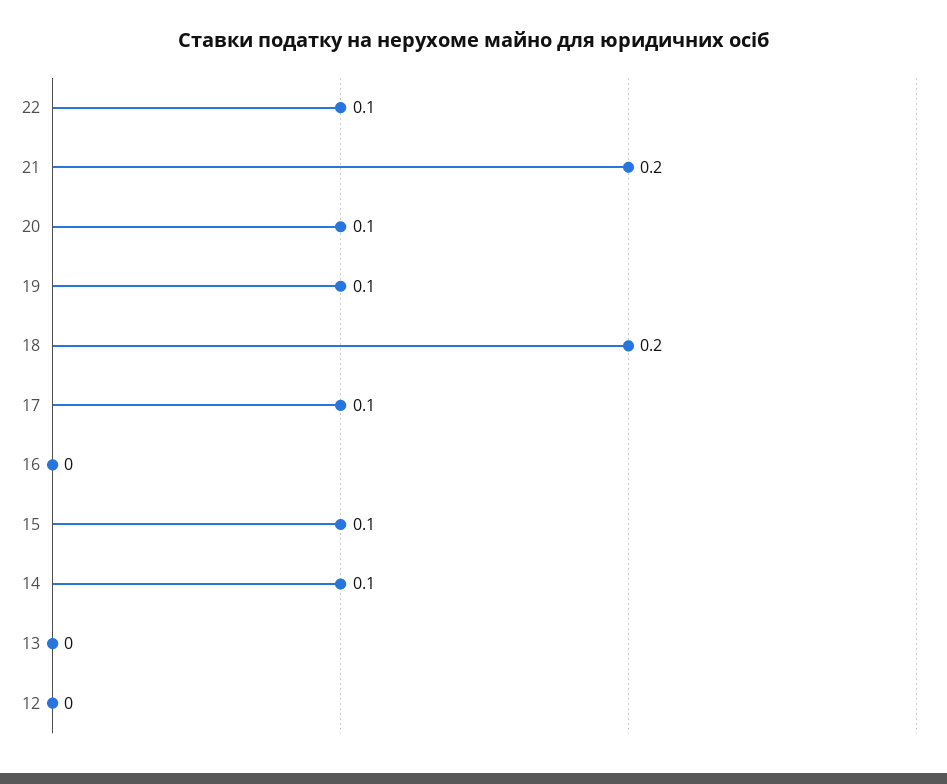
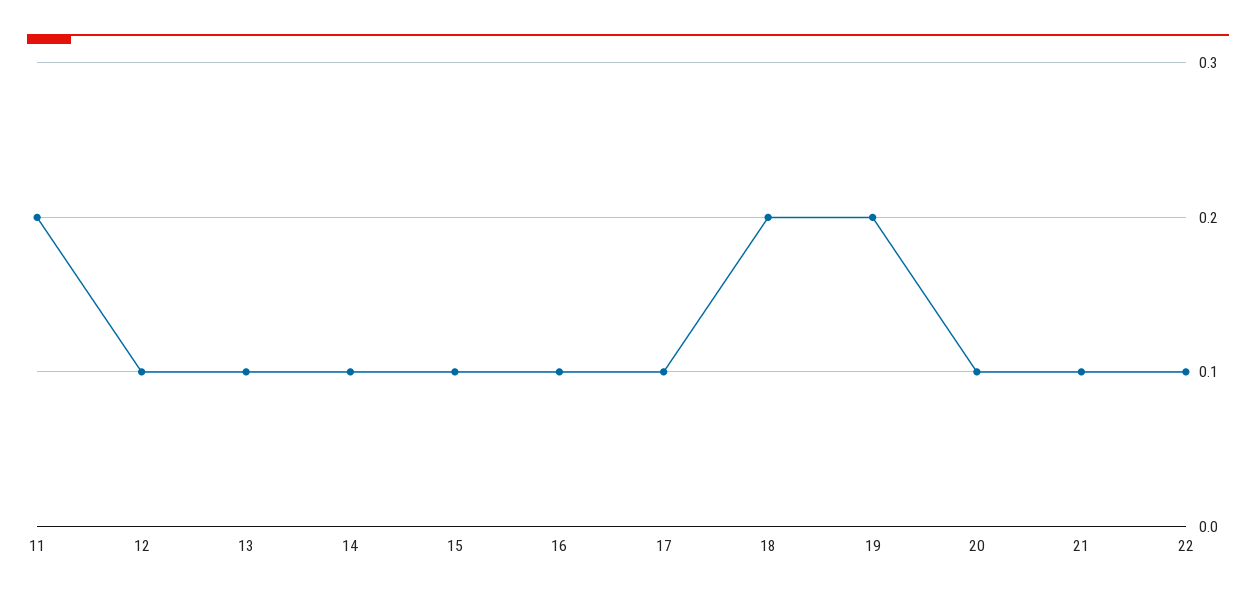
  {
    "22": 0.1,
-   "21": 0.2,
+   "21": 0.1,
    "20": 0.1,
-   "19": 0.1,
+   "19": 0.2,
    "18": 0.2,
    "17": 0.1,
-   "16": 0,
+   "16": 0.1,
    "15": 0.1,
    "14": 0.1,
-   "13": 0,
+   "13": 0.1,
-   "12": 0
+   "12": 0.1,
+   "11": 0.2
  }

